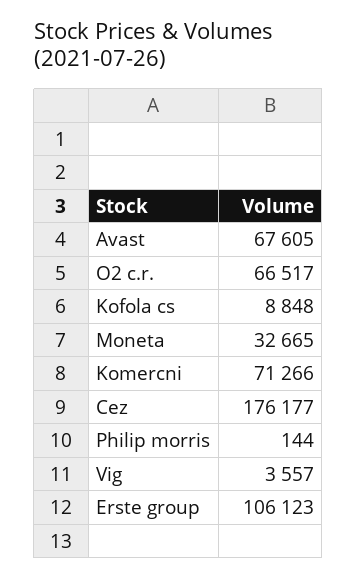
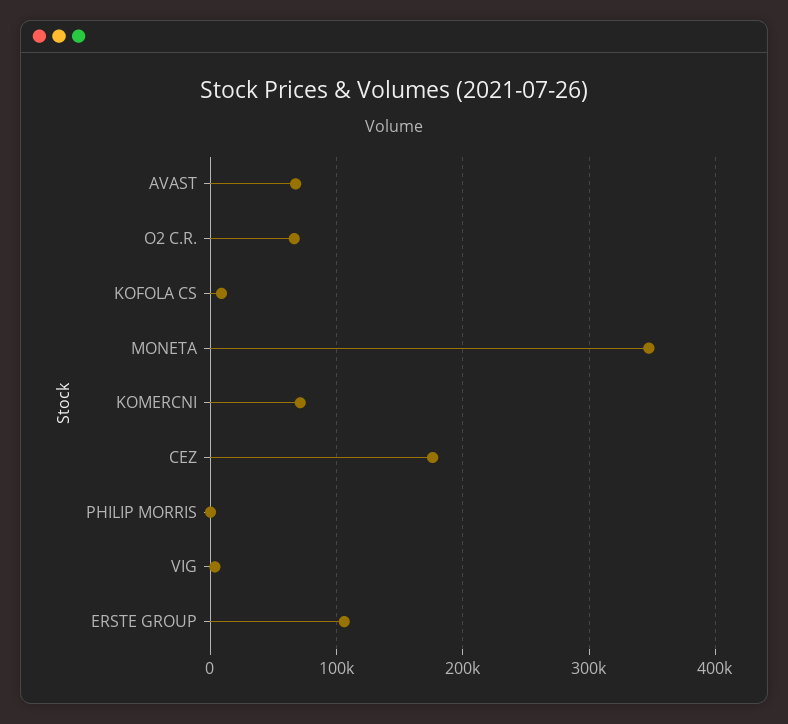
  {
    "Avast": 67605,
    "O2 c.r.": 66517,
    "Kofola cs": 8848,
-   "Moneta": 32665,
+   "Moneta": 350000,
    "Komercni": 71266,
    "Cez": 176177,
    "Philip morris": 144,
    "Vig": 3557,
    "Erste group": 106123
  }

